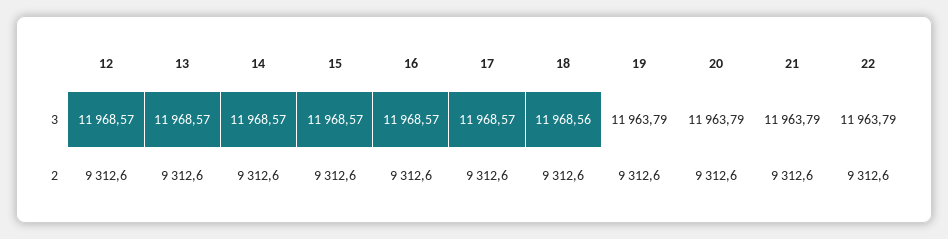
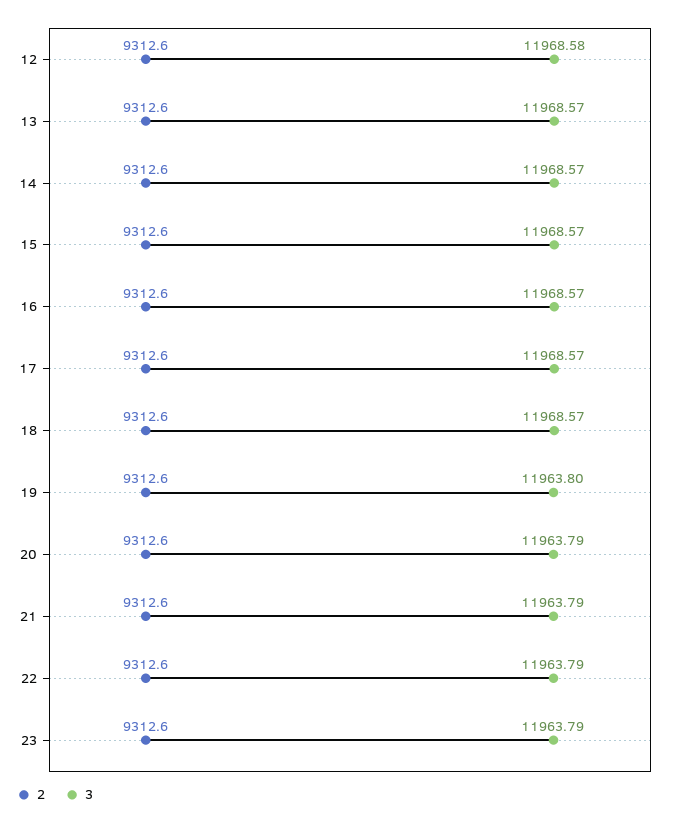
  {
    "3": {
-     "12": 11968.57,
+     "12": 11968.58,
      "13": 11968.57,
      "14": 11968.57,
      "15": 11968.57,
      "16": 11968.57,
      "17": 11968.57,
-     "18": 11968.56,
+     "18": 11968.57,
-     "19": 11963.79,
+     "19": 11963.8,
      "20": 11963.79,
      "21": 11963.79,
-     "22": 11963.79
+     "22": 11963.79,
+     "23": 11963.79
    },
    "2": {
      "12": 9312.6,
      "13": 9312.6,
      "14": 9312.6,
      "15": 9312.6,
      "16": 9312.6,
      "17": 9312.6,
      "18": 9312.6,
      "19": 9312.6,
      "20": 9312.6,
      "21": 9312.6,
-     "22": 9312.6
+     "22": 9312.6,
+     "23": 9312.6
    }
  }

